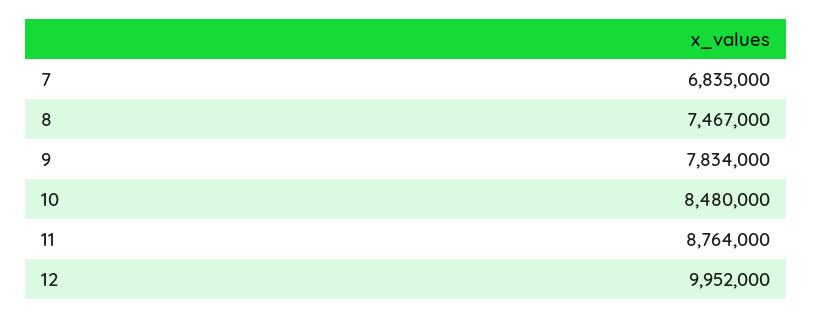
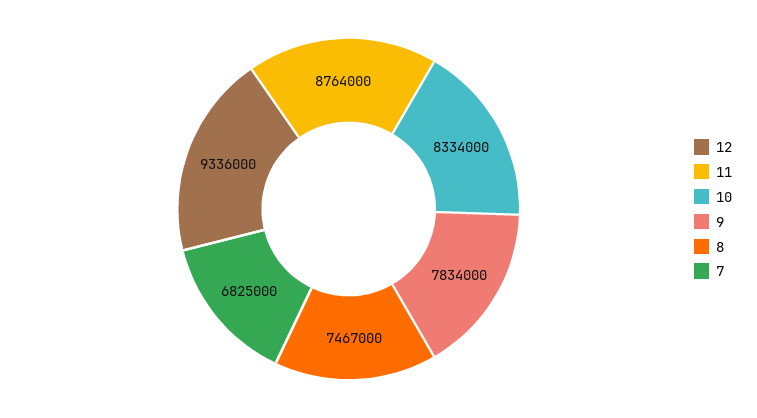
  {
-   "7": 6835000,
+   "7": 6825000,
    "8": 7467000,
    "9": 7834000,
-   "10": 8480000,
+   "10": 8334000,
    "11": 8764000,
-   "12": 9952000
+   "12": 9336000
  }

